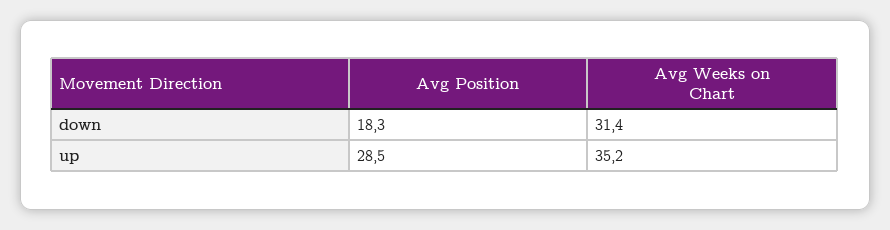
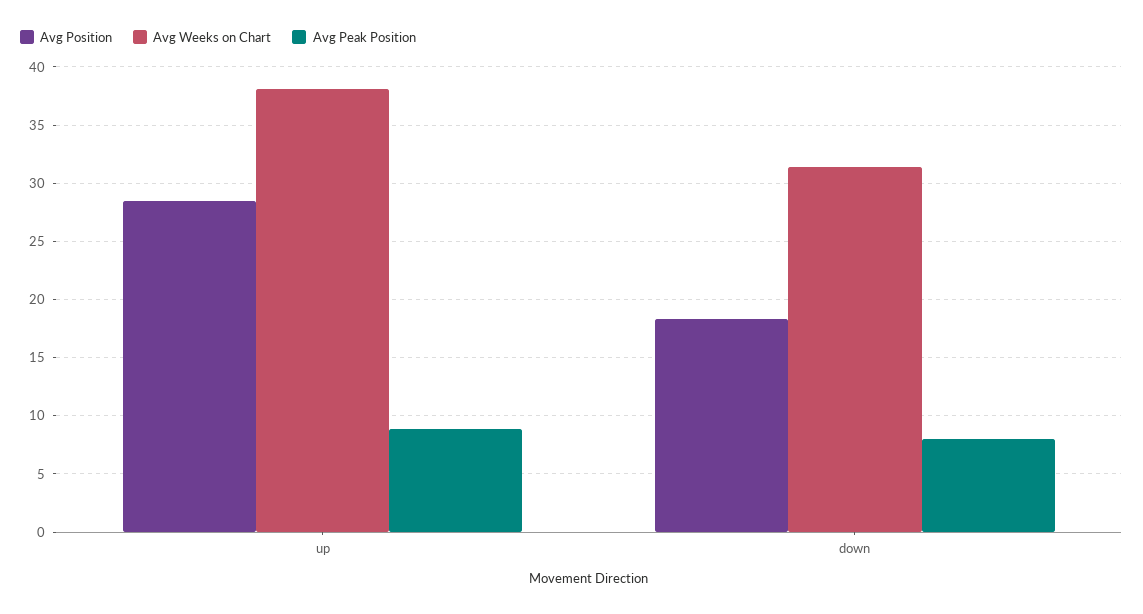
  {
    "Avg Position": {
      "down": 18.3,
      "up": 28.5
    },
    "Avg Weeks on Chart": {
      "down": 31.4,
-     "up": 35.2
+     "up": 38
-   }
+   },
+   "Avg Peak Position": {
+     "up": 9,
+     "down": 8
+   }
  }

